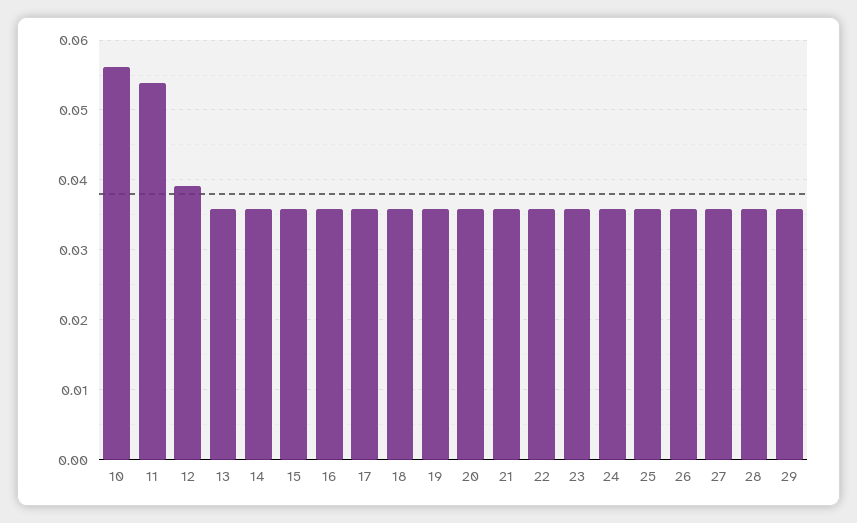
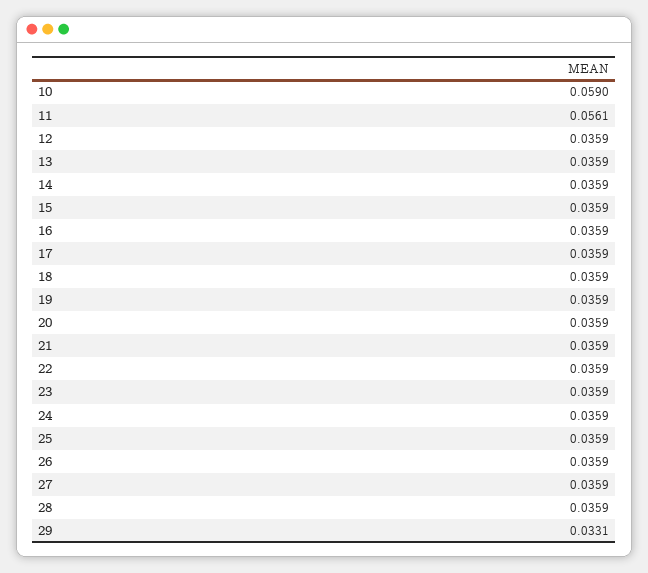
  {
-   "10": 0.056,
+   "10": 0.059,
-   "11": 0.054,
+   "11": 0.0561,
-   "12": 0.039,
+   "12": 0.0359,
    "13": 0.0359,
    "14": 0.0359,
    "15": 0.0359,
    "16": 0.0359,
    "17": 0.0359,
    "18": 0.0359,
    "19": 0.0359,
    "20": 0.0359,
    "21": 0.0359,
    "22": 0.0359,
    "23": 0.0359,
    "24": 0.0359,
    "25": 0.0359,
    "26": 0.0359,
    "27": 0.0359,
    "28": 0.0359,
-   "29": 0.036
+   "29": 0.0331
  }

